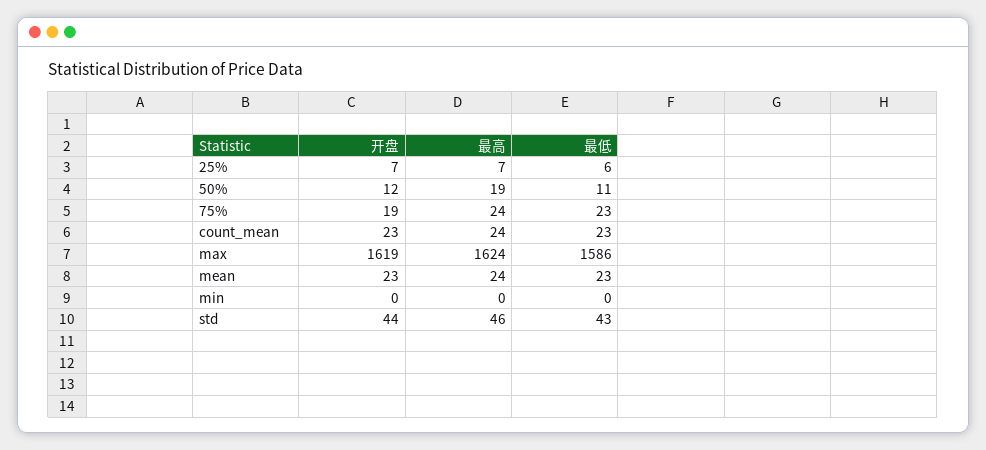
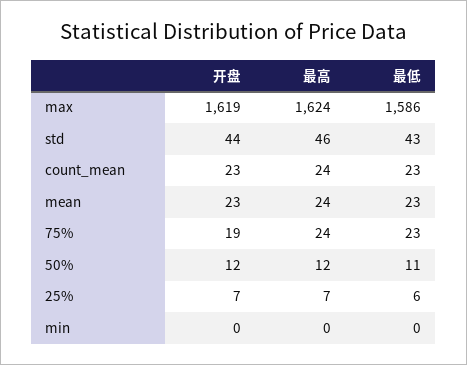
  {
    "开盘": {
      "25%": 7,
      "50%": 12,
      "75%": 19,
      "count_mean": 23,
      "max": 1619,
      "mean": 23,
      "min": 0,
      "std": 44
    },
    "最高": {
      "25%": 7,
-     "50%": 19,
+     "50%": 12,
      "75%": 24,
      "count_mean": 24,
      "max": 1624,
      "mean": 24,
      "min": 0,
      "std": 46
    },
    "最低": {
      "25%": 6,
      "50%": 11,
      "75%": 23,
      "count_mean": 23,
      "max": 1586,
      "mean": 23,
      "min": 0,
      "std": 43
    }
  }

